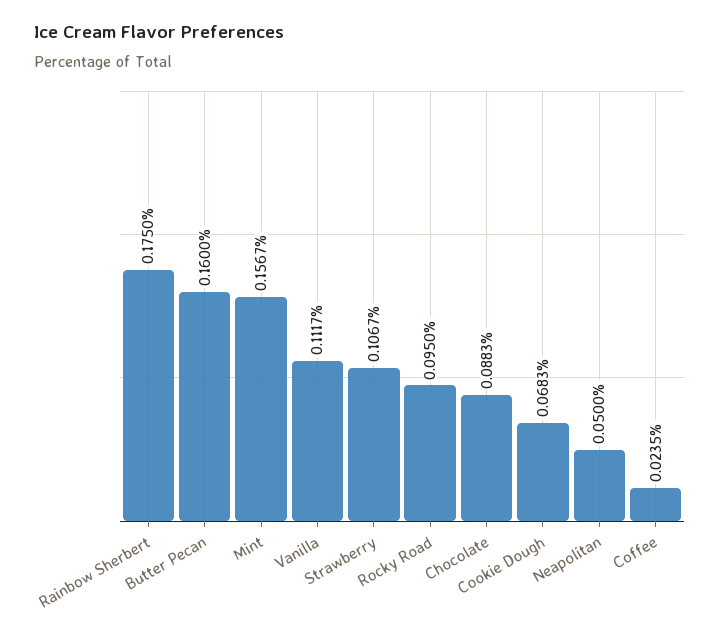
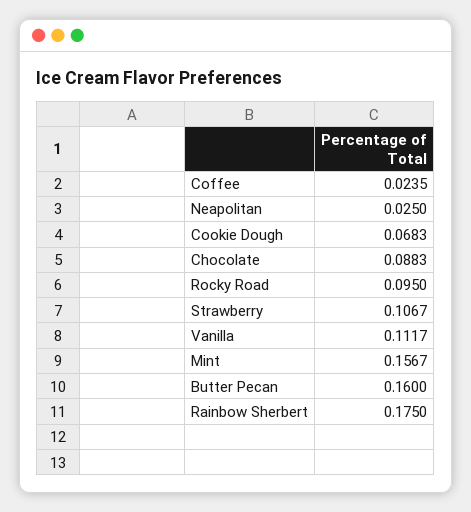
  {
    "Rainbow Sherbert": 0.175,
    "Butter Pecan": 0.16,
    "Mint": 0.1567,
    "Vanilla": 0.1117,
    "Strawberry": 0.1067,
    "Rocky Road": 0.095,
    "Chocolate": 0.0883,
    "Cookie Dough": 0.0683,
-   "Neapolitan": 0.05,
+   "Neapolitan": 0.025,
    "Coffee": 0.0235
  }

